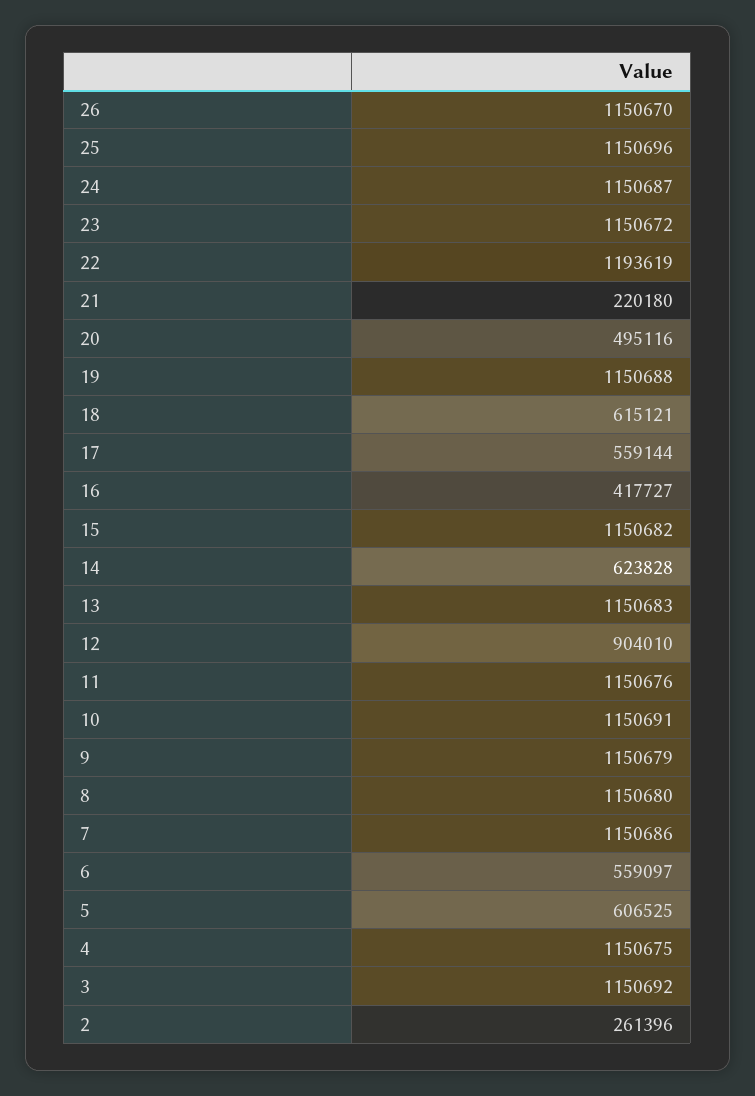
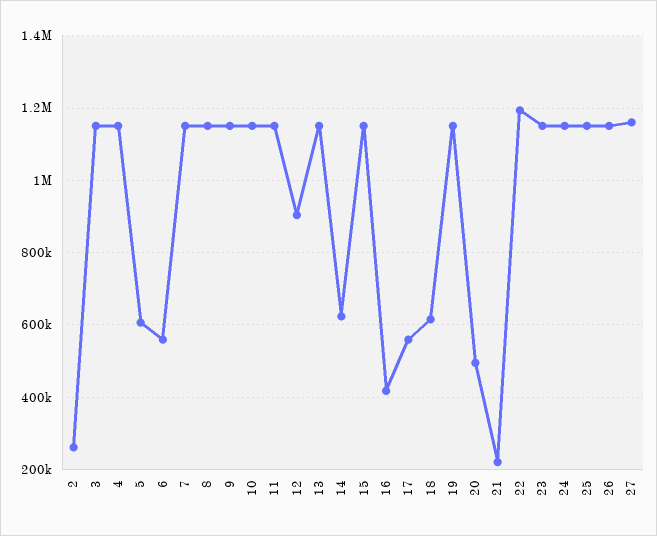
  {
    "26": 1150670,
    "25": 1150696,
    "24": 1150687,
    "23": 1150672,
    "22": 1193619,
    "21": 220180,
    "20": 495116,
    "19": 1150688,
    "18": 615121,
    "17": 559144,
    "16": 417727,
    "15": 1150682,
    "14": 623828,
    "13": 1150683,
    "12": 904010,
    "11": 1150676,
    "10": 1150691,
    "9": 1150679,
    "8": 1150680,
    "7": 1150686,
    "6": 559097,
    "5": 606525,
    "4": 1150675,
    "3": 1150692,
-   "2": 261396
+   "2": 261396,
+   "27": 1160000
  }

